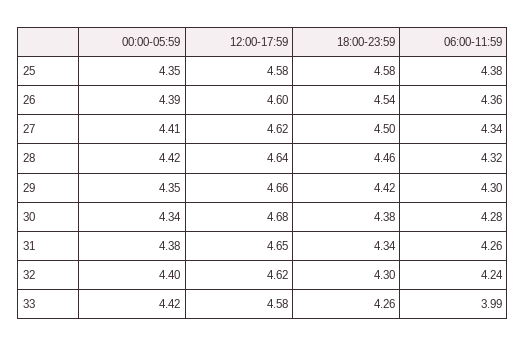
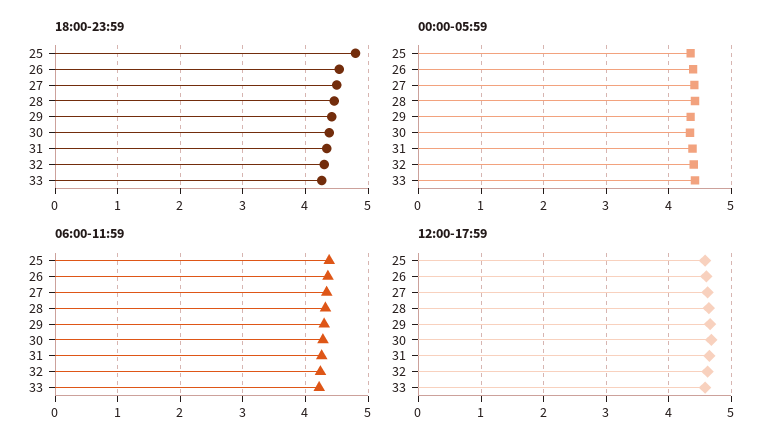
  {
    "00:00-05:59": {
      "25": 4.35,
      "26": 4.39,
      "27": 4.41,
      "28": 4.42,
      "29": 4.35,
      "30": 4.34,
      "31": 4.38,
      "32": 4.4,
      "33": 4.42
    },
    "12:00-17:59": {
      "25": 4.58,
      "26": 4.6,
      "27": 4.62,
      "28": 4.64,
      "29": 4.66,
      "30": 4.68,
      "31": 4.65,
      "32": 4.62,
      "33": 4.58
    },
    "18:00-23:59": {
-     "25": 4.58,
+     "25": 4.8,
      "26": 4.54,
      "27": 4.5,
      "28": 4.46,
      "29": 4.42,
      "30": 4.38,
      "31": 4.34,
      "32": 4.3,
      "33": 4.26
    },
    "06:00-11:59": {
      "25": 4.38,
      "26": 4.36,
      "27": 4.34,
      "28": 4.32,
      "29": 4.3,
      "30": 4.28,
      "31": 4.26,
      "32": 4.24,
-     "33": 3.99
+     "33": 4.2
    }
  }

